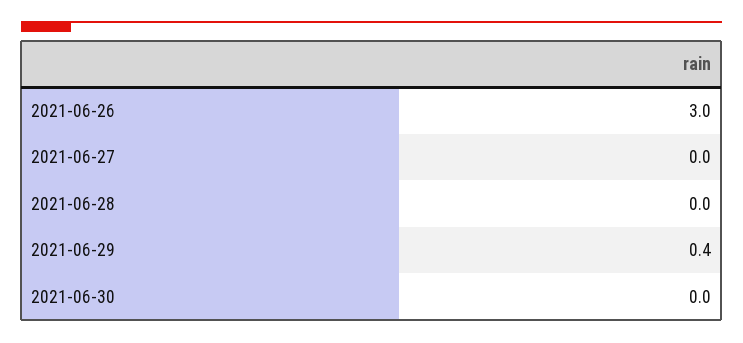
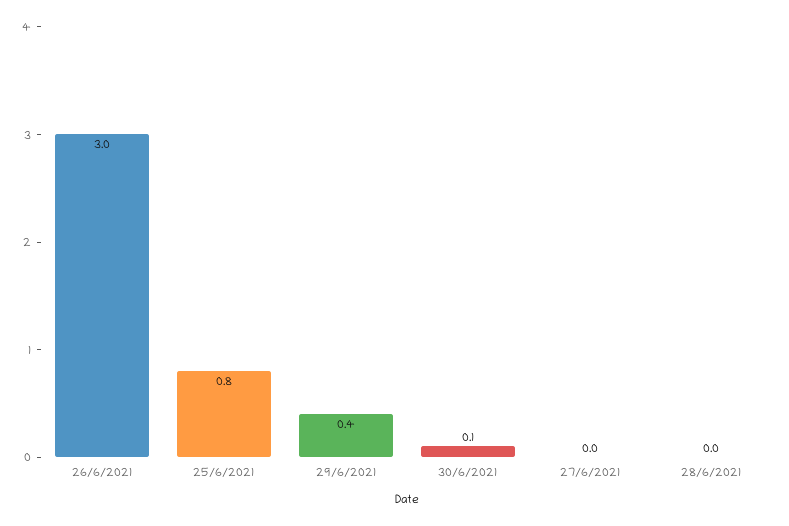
  {
    "2021-06-26": 3,
    "2021-06-27": 0,
    "2021-06-28": 0,
    "2021-06-29": 0.4,
-   "2021-06-30": 0
+   "2021-06-30": 0.1,
+   "25/6/2021": 0.8
  }

